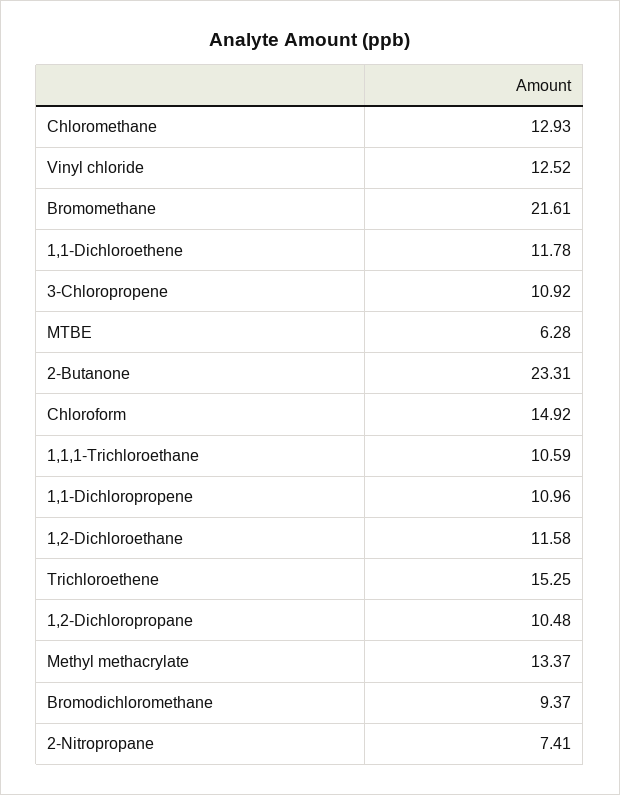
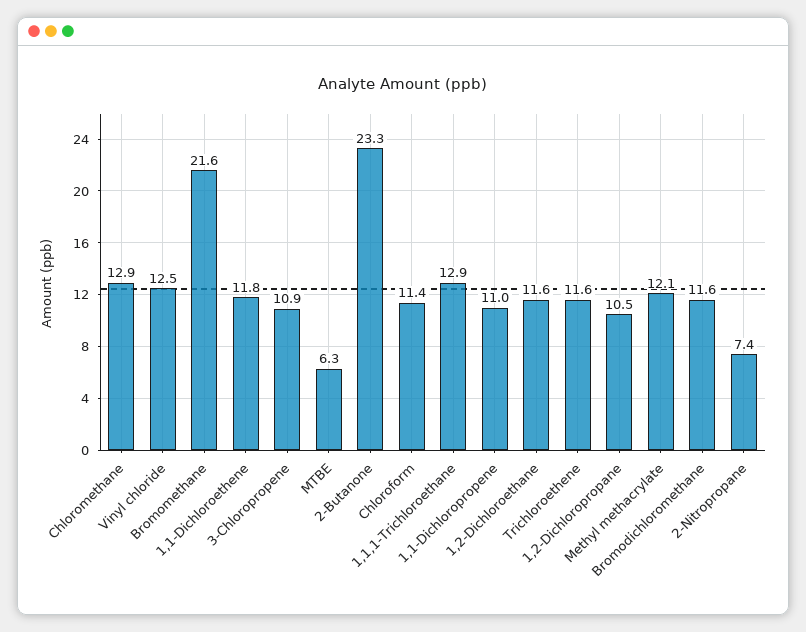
  {
    "Chloromethane": 12.93,
    "Vinyl chloride": 12.52,
    "Bromomethane": 21.61,
    "1,1-Dichloroethene": 11.78,
    "3-Chloropropene": 10.92,
    "MTBE": 6.28,
    "2-Butanone": 23.31,
-   "Chloroform": 14.92,
+   "Chloroform": 11.4,
-   "1,1,1-Trichloroethane": 10.59,
+   "1,1,1-Trichloroethane": 12.9,
    "1,1-Dichloropropene": 10.96,
    "1,2-Dichloroethane": 11.58,
-   "Trichloroethene": 15.25,
+   "Trichloroethene": 11.6,
    "1,2-Dichloropropane": 10.48,
-   "Methyl methacrylate": 13.37,
+   "Methyl methacrylate": 12.1,
-   "Bromodichloromethane": 9.37,
+   "Bromodichloromethane": 11.6,
    "2-Nitropropane": 7.41
  }

